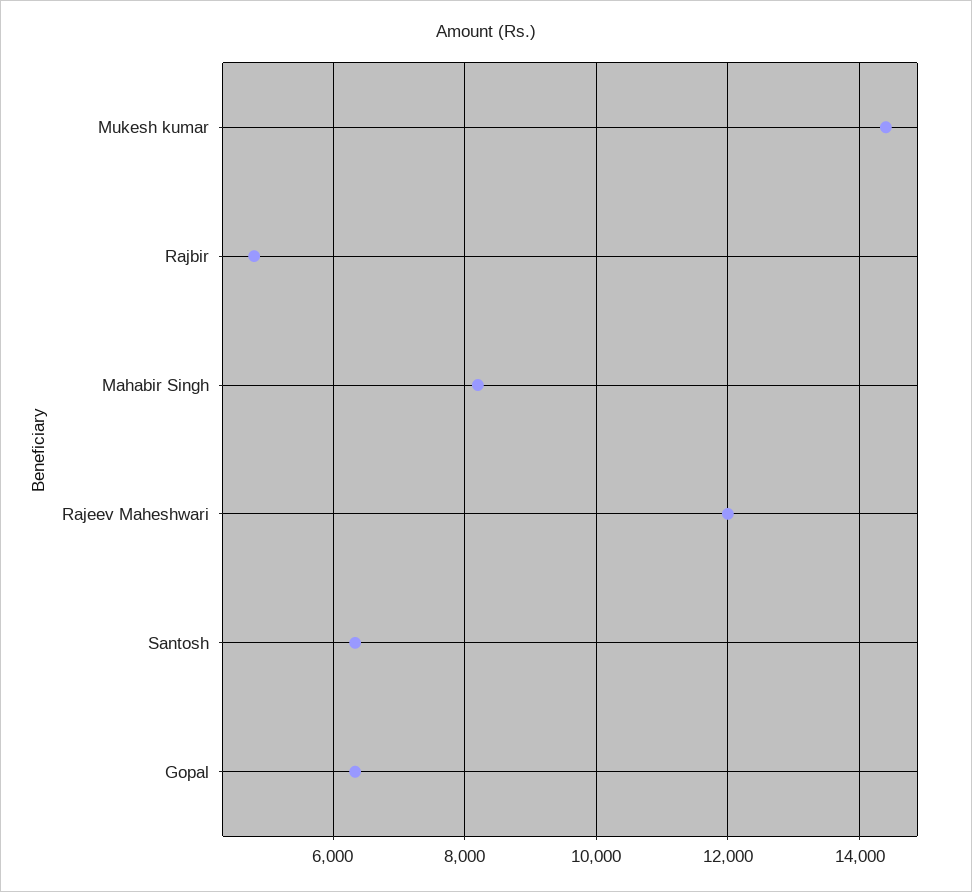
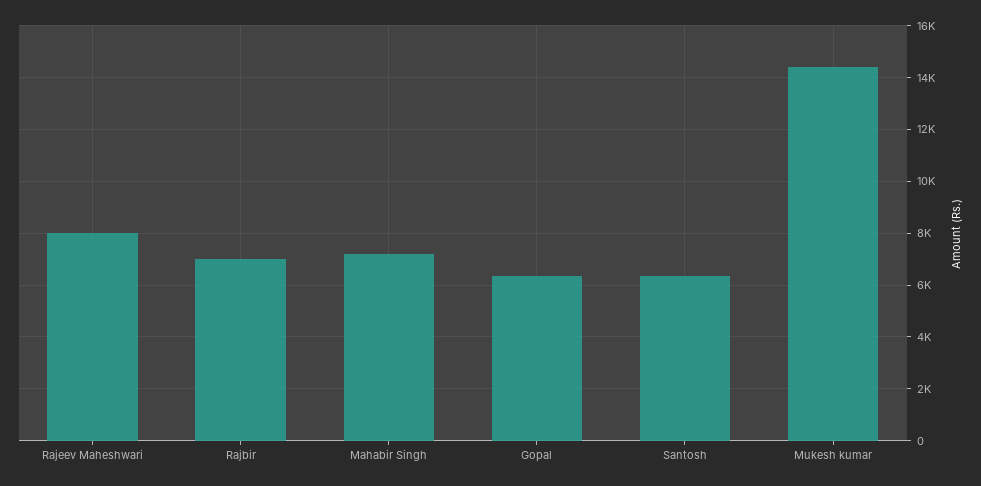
  {
    "Mukesh kumar": 14400,
-   "Rajbir": 4800,
+   "Rajbir": 7000,
-   "Mahabir Singh": 8200,
+   "Mahabir Singh": 7250,
-   "Rajeev Maheshwari": 12000,
+   "Rajeev Maheshwari": 8000,
    "Santosh": 6400,
    "Gopal": 6400
  }

